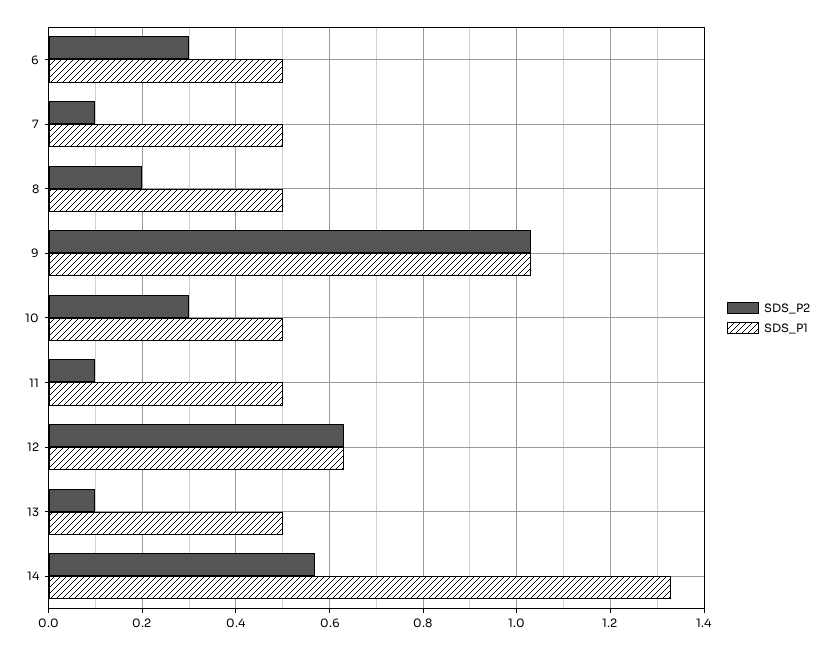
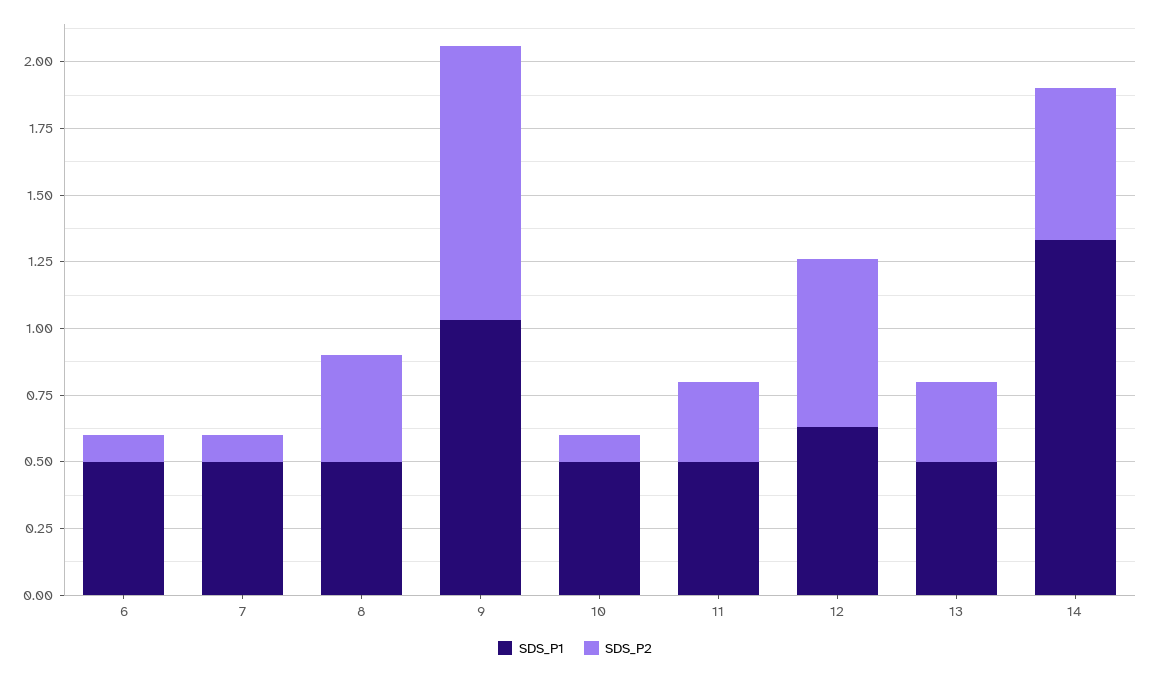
  {
    "SDS_P2": {
-     "6": 0.3,
+     "6": 0.1,
      "7": 0.1,
-     "8": 0.2,
+     "8": 0.4,
      "9": 1.05,
-     "10": 0.3,
+     "10": 0.1,
-     "11": 0.1,
+     "11": 0.3,
      "12": 0.65,
-     "13": 0.1,
+     "13": 0.3,
      "14": 0.55
    },
    "SDS_P1": {
      "6": 0.5,
      "7": 0.5,
      "8": 0.5,
      "9": 1.05,
      "10": 0.5,
      "11": 0.5,
      "12": 0.65,
      "13": 0.5,
      "14": 1.35
    }
  }

